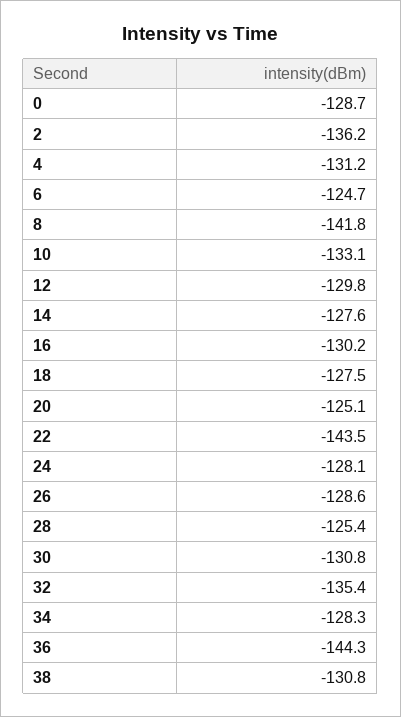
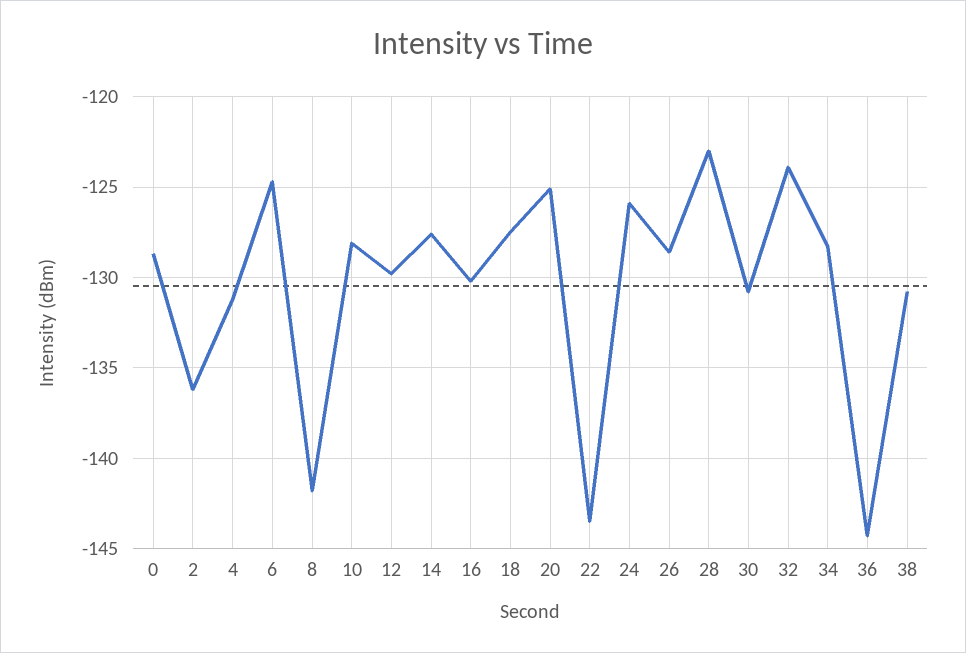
  {
    "0": -128.7,
    "2": -136.2,
    "4": -131.2,
    "6": -124.7,
    "8": -141.8,
-   "10": -133.1,
+   "10": -128,
    "12": -129.8,
    "14": -127.6,
    "16": -130.2,
    "18": -127.5,
    "20": -125.1,
    "22": -143.5,
-   "24": -128.1,
+   "24": -126,
    "26": -128.6,
-   "28": -125.4,
+   "28": -123,
    "30": -130.8,
-   "32": -135.4,
+   "32": -124,
    "34": -128.3,
    "36": -144.3,
    "38": -130.8
  }

